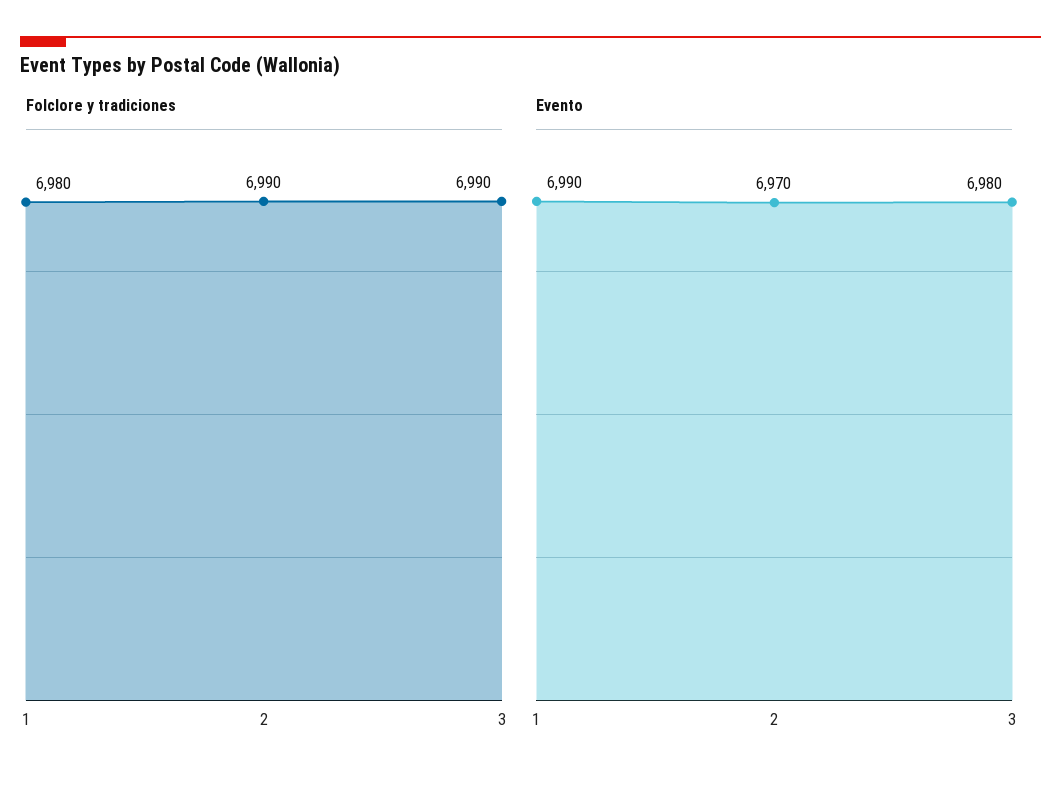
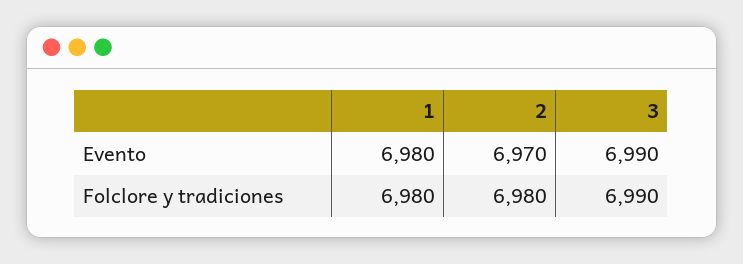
  {
    "Folclore y tradiciones": {
      "1": 6980,
-     "2": 6990,
+     "2": 6980,
      "3": 6990
    },
    "Evento": {
-     "1": 6990,
+     "1": 6980,
      "2": 6970,
-     "3": 6980
+     "3": 6990
    }
  }

